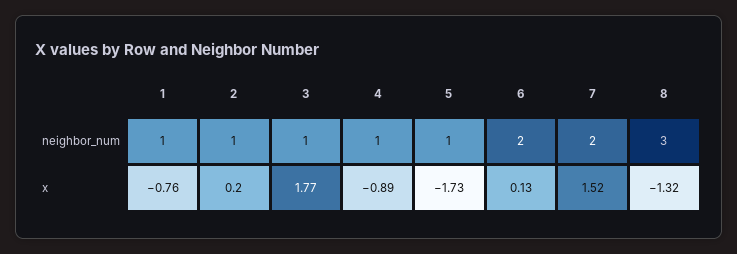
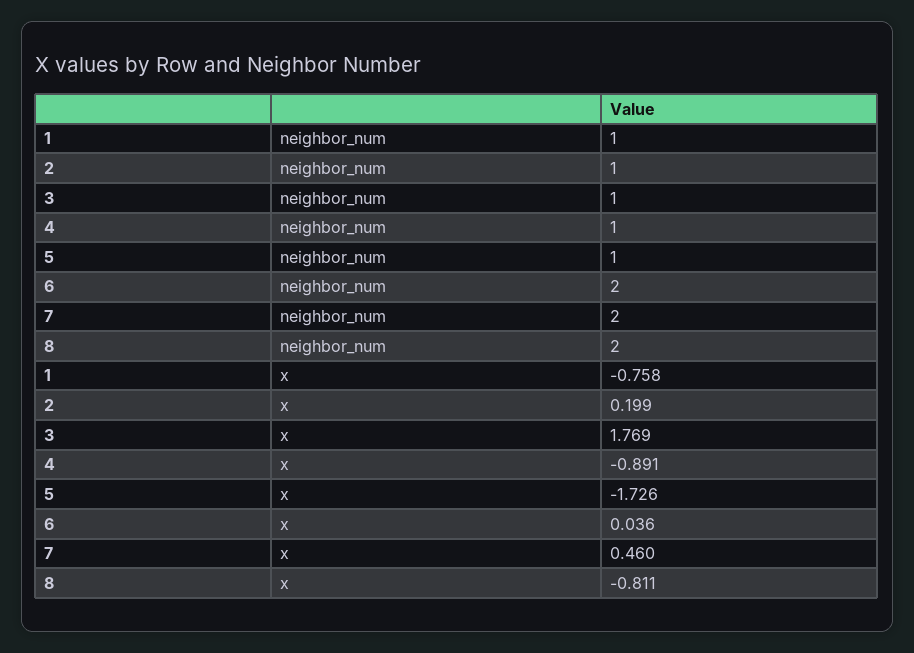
  {
    "1": {
      "neighbor_num": 1,
      "x": -0.758
    },
    "2": {
      "neighbor_num": 1,
      "x": 0.199
    },
    "3": {
      "neighbor_num": 1,
      "x": 1.769
    },
    "4": {
      "neighbor_num": 1,
      "x": -0.891
    },
    "5": {
      "neighbor_num": 1,
      "x": -1.726
    },
    "6": {
      "neighbor_num": 2,
-     "x": 0.13
+     "x": 0.036
    },
    "7": {
      "neighbor_num": 2,
-     "x": 1.52
+     "x": 0.46
    },
    "8": {
-     "neighbor_num": 3,
+     "neighbor_num": 2,
-     "x": -1.32
+     "x": -0.811
    }
  }

